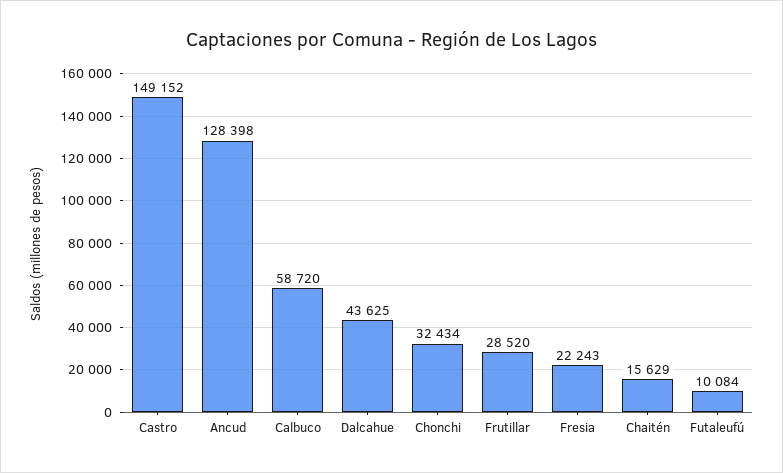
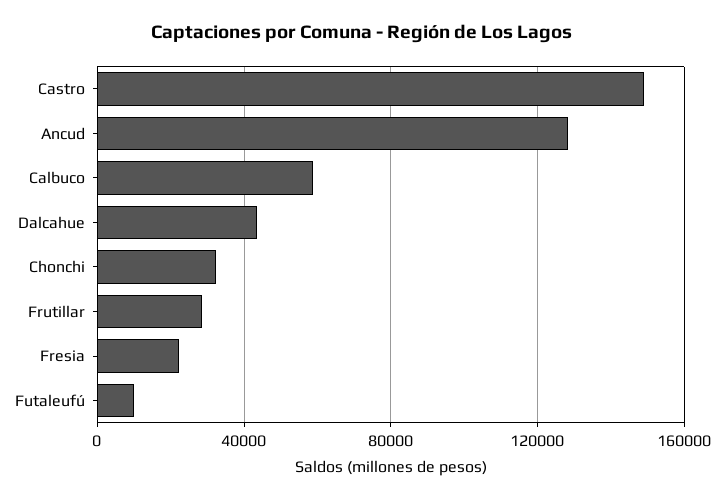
  {
    "Castro": 149152,
    "Ancud": 128398,
    "Calbuco": 58720,
    "Dalcahue": 43625,
    "Chonchi": 32434,
    "Frutillar": 28520,
    "Fresia": 22243,
-   "Chaitén": 15629,
    "Futaleufú": 10084
  }

